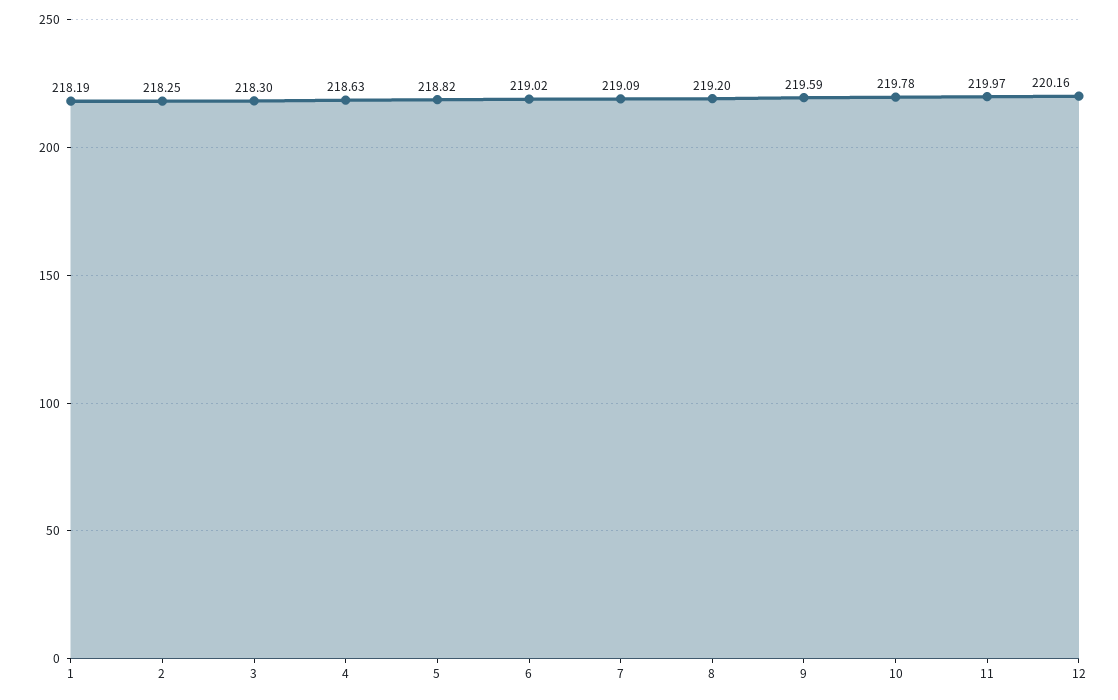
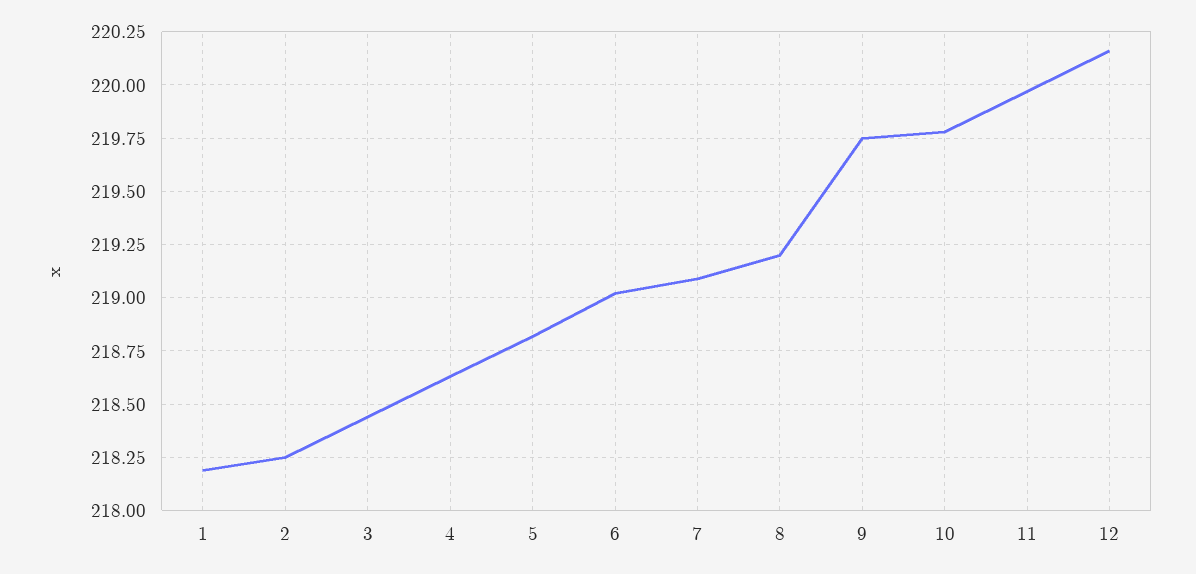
  {
    "1": 218.19,
    "2": 218.25,
-   "3": 218.3,
+   "3": 218.45,
    "4": 218.63,
    "5": 218.82,
    "6": 219.02,
    "7": 219.09,
    "8": 219.2,
-   "9": 219.59,
+   "9": 219.75,
    "10": 219.78,
    "11": 219.97,
    "12": 220.16
  }

